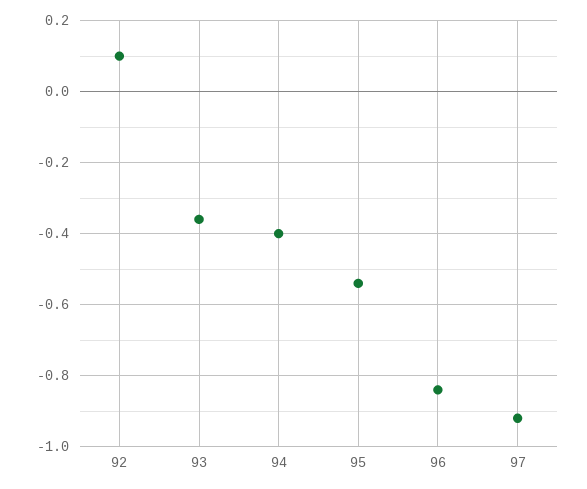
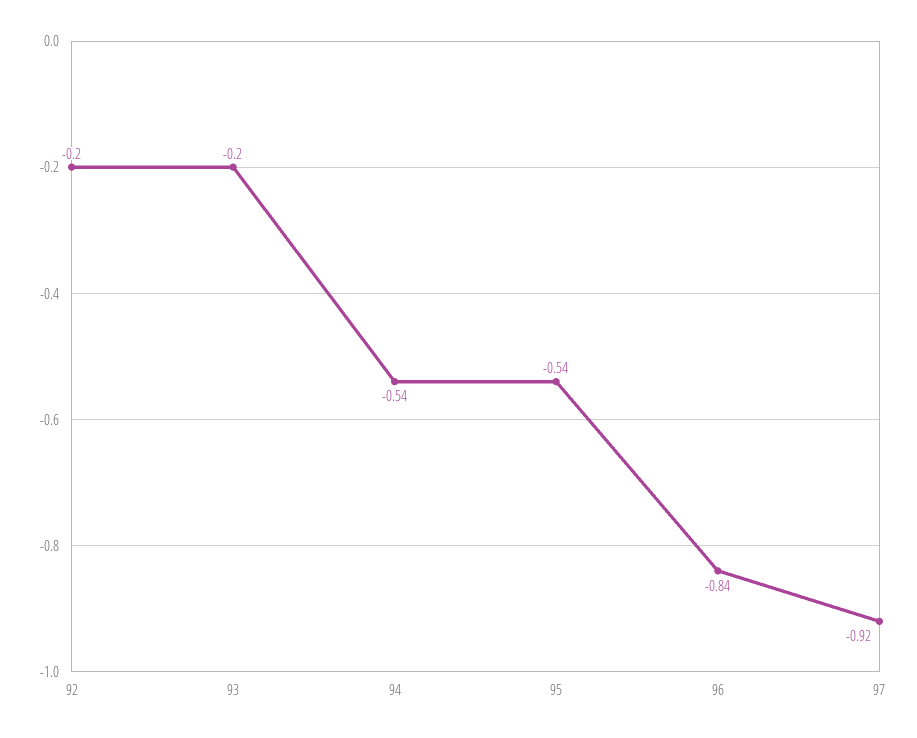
  {
-   "92": 0.1,
+   "92": -0.2,
-   "93": -0.35,
+   "93": -0.2,
-   "94": -0.4,
+   "94": -0.54,
    "95": -0.54,
    "96": -0.84,
    "97": -0.92
  }

